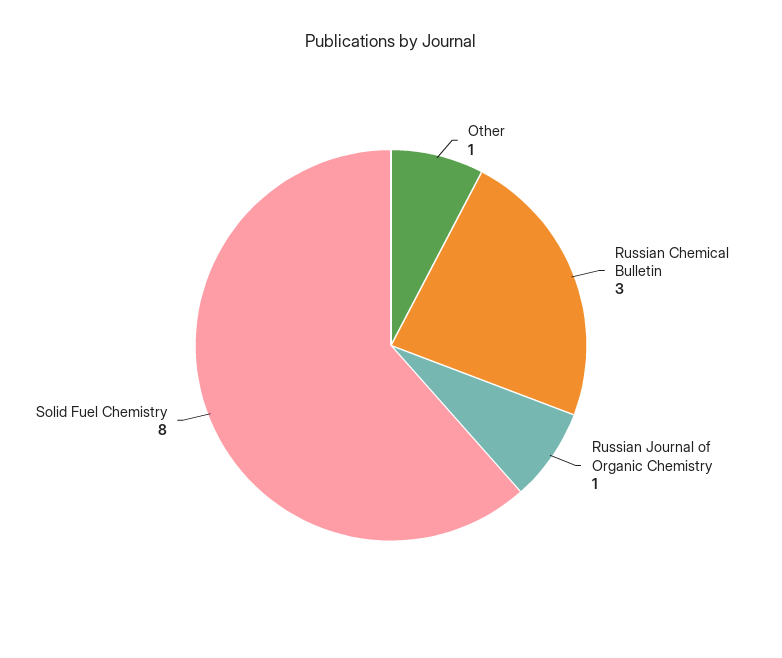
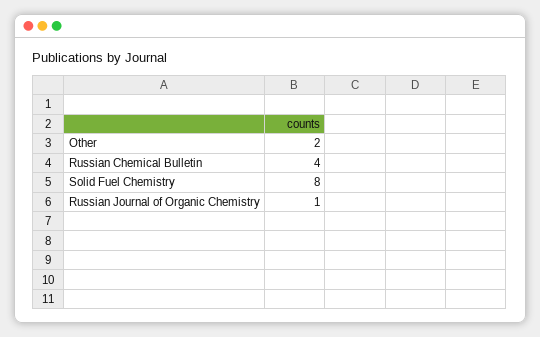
  {
-   "Other": 1,
+   "Other": 2,
-   "Russian Chemical Bulletin": 3,
+   "Russian Chemical Bulletin": 4,
    "Russian Journal of Organic Chemistry": 1,
    "Solid Fuel Chemistry": 8
  }

